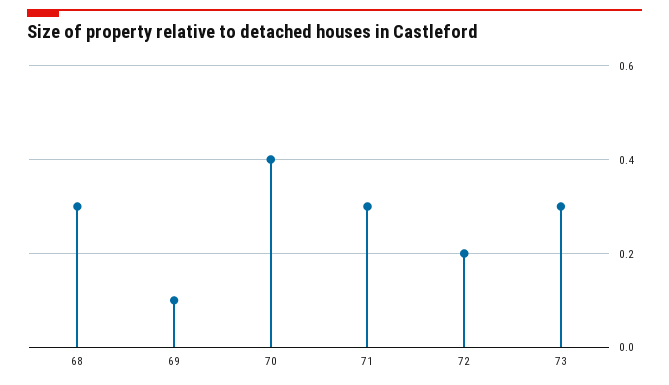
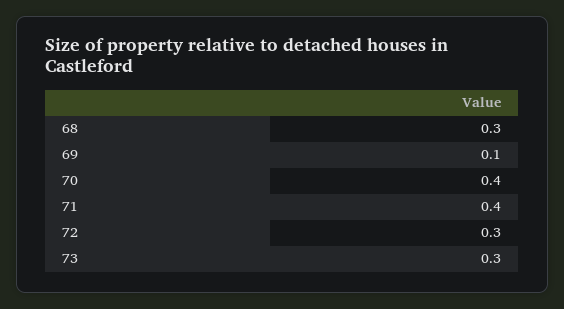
  {
    "68": 0.3,
    "69": 0.1,
    "70": 0.4,
-   "71": 0.3,
+   "71": 0.4,
-   "72": 0.2,
+   "72": 0.3,
    "73": 0.3
  }

